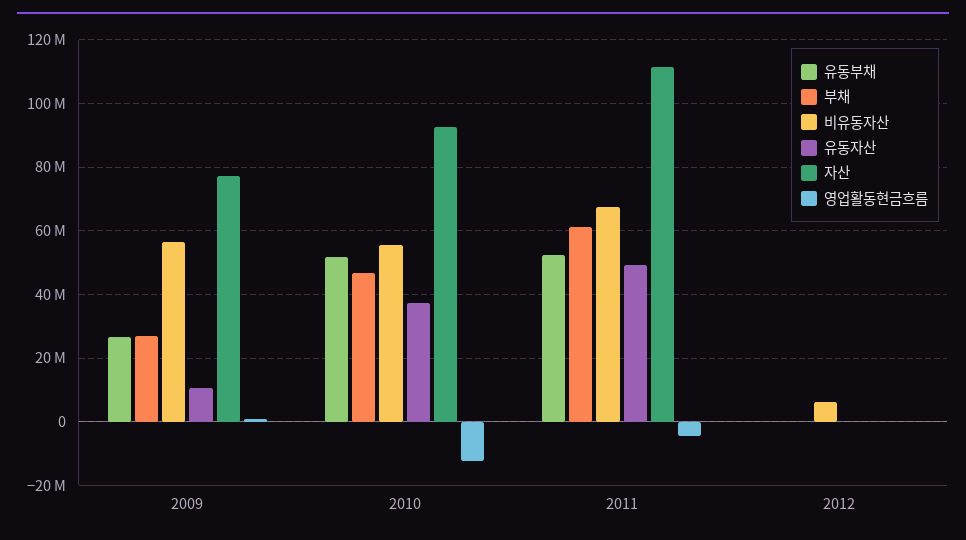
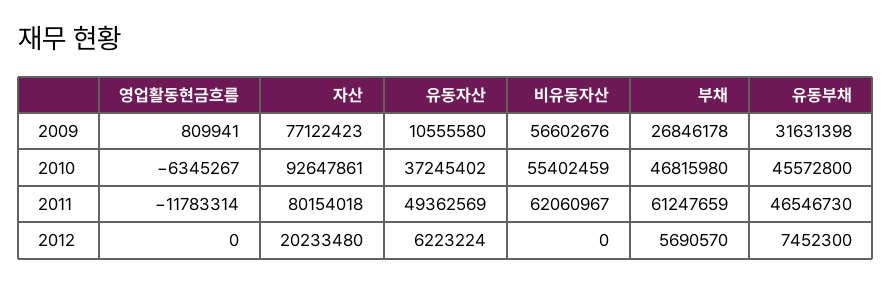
  {
    "유동부채": {
-     "2009": 26000000,
+     "2009": 31631398,
-     "2010": 52000000,
+     "2010": 45572800,
-     "2011": 52000000,
+     "2011": 46546730,
-     "2012": 0
+     "2012": 7452300
    },
    "부채": {
      "2009": 26846178,
      "2010": 46815980,
      "2011": 61247659,
-     "2012": 0
+     "2012": 5690570
    },
    "비유동자산": {
      "2009": 56602676,
      "2010": 55402459,
-     "2011": 68000000,
+     "2011": 62060967,
-     "2012": 6000000
+     "2012": 0
    },
    "유동자산": {
      "2009": 10555580,
      "2010": 37245402,
      "2011": 49362569,
-     "2012": 0
+     "2012": 6223224
    },
    "자산": {
      "2009": 77122423,
      "2010": 92647861,
-     "2011": 112000000,
+     "2011": 80154018,
-     "2012": 0
+     "2012": 20233480
    },
    "영업활동현금흐름": {
      "2009": 809941,
-     "2010": -12000000,
+     "2010": -6345267,
-     "2011": -4000000,
+     "2011": -11783314,
      "2012": 0
    }
  }

